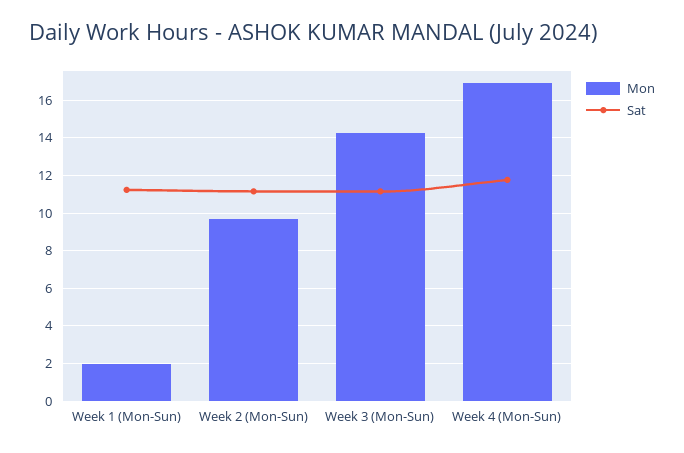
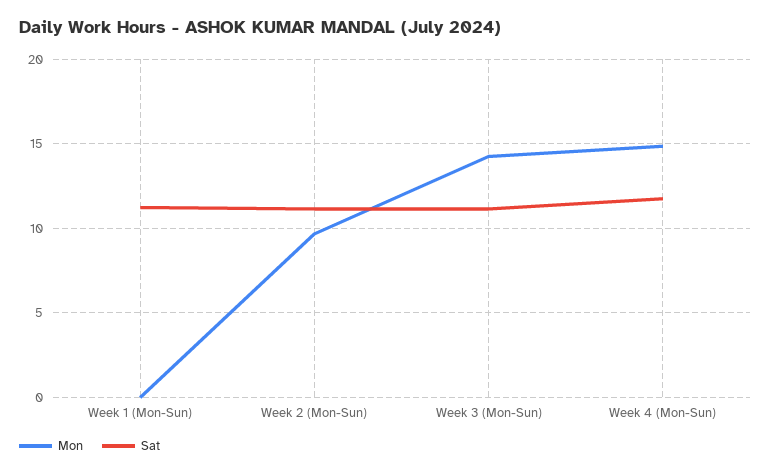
  {
    "Mon": {
-     "Week 1 (Mon-Sun)": 2,
+     "Week 1 (Mon-Sun)": 0,
      "Week 2 (Mon-Sun)": 9.5,
      "Week 3 (Mon-Sun)": 14.5,
-     "Week 4 (Mon-Sun)": 17
+     "Week 4 (Mon-Sun)": 15
    },
    "Sat": {
      "Week 1 (Mon-Sun)": 11,
      "Week 2 (Mon-Sun)": 11,
      "Week 3 (Mon-Sun)": 11,
      "Week 4 (Mon-Sun)": 12
    }
  }

